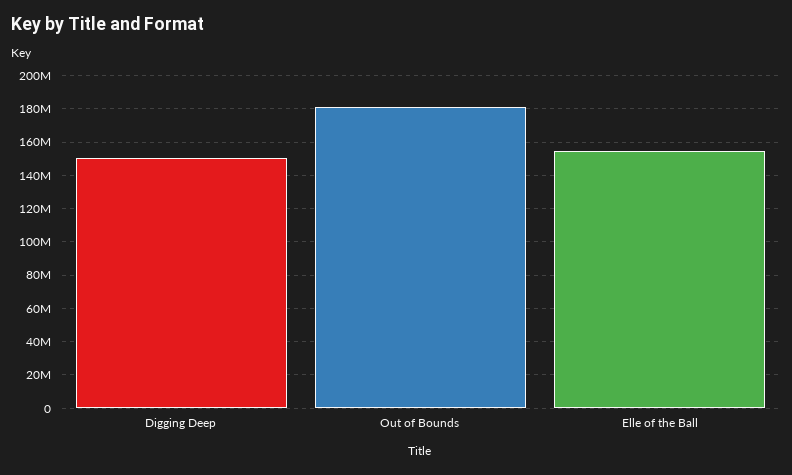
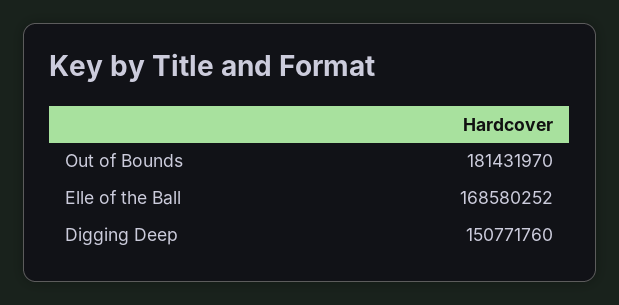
  {
    "Digging Deep": 150771760,
    "Out of Bounds": 181431970,
-   "Elle of the Ball": 155000000
+   "Elle of the Ball": 168580252
  }

